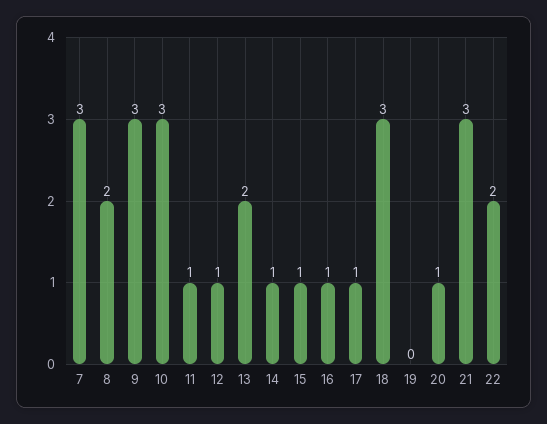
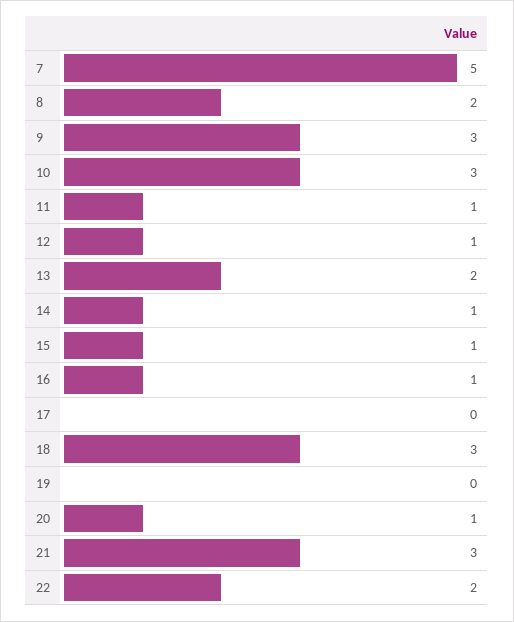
  {
-   "7": 3,
+   "7": 5,
    "8": 2,
    "9": 3,
    "10": 3,
    "11": 1,
    "12": 1,
    "13": 2,
    "14": 1,
    "15": 1,
    "16": 1,
-   "17": 1,
+   "17": 0,
    "18": 3,
    "19": 0,
    "20": 1,
    "21": 3,
    "22": 2
  }

